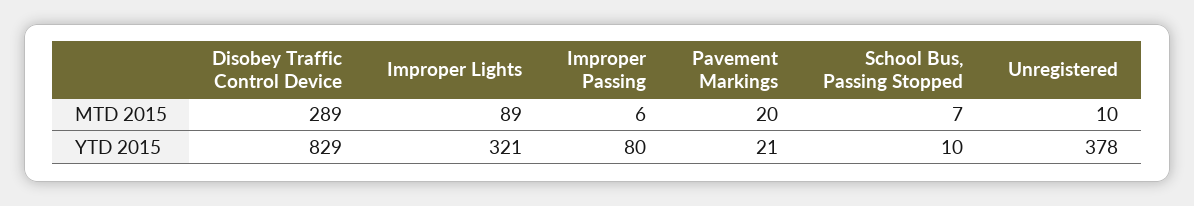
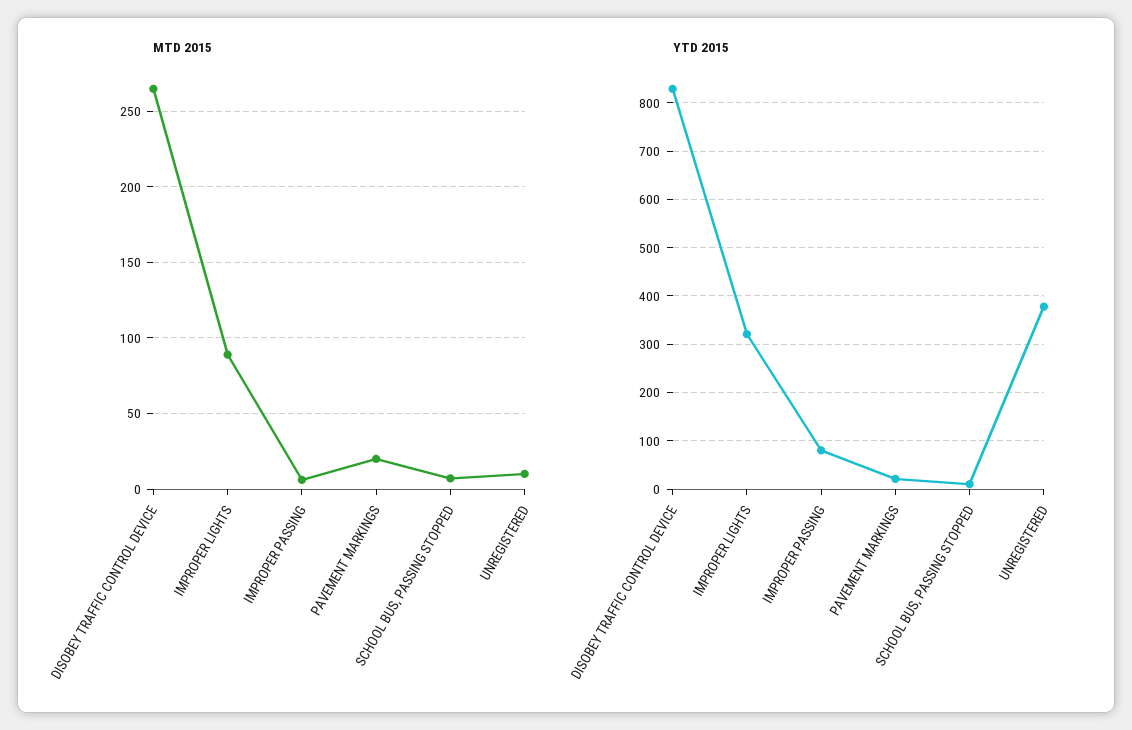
  {
    "MTD 2015": {
-     "Disobey Traffic Control Device": 289,
+     "Disobey Traffic Control Device": 265,
      "Improper Lights": 89,
      "Improper Passing": 6,
      "Pavement Markings": 20,
      "School Bus, Passing Stopped": 7,
      "Unregistered": 10
    },
    "YTD 2015": {
      "Disobey Traffic Control Device": 829,
      "Improper Lights": 321,
      "Improper Passing": 80,
      "Pavement Markings": 21,
      "School Bus, Passing Stopped": 10,
      "Unregistered": 378
    }
  }

